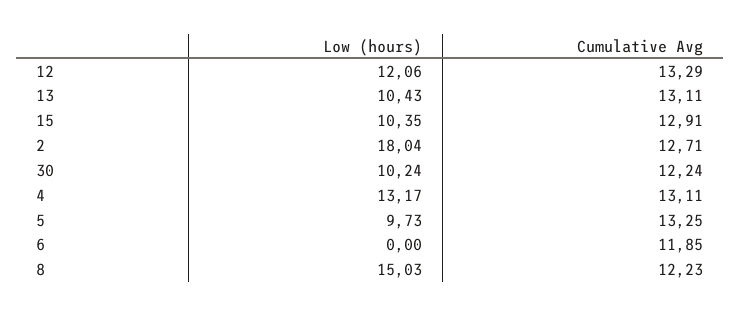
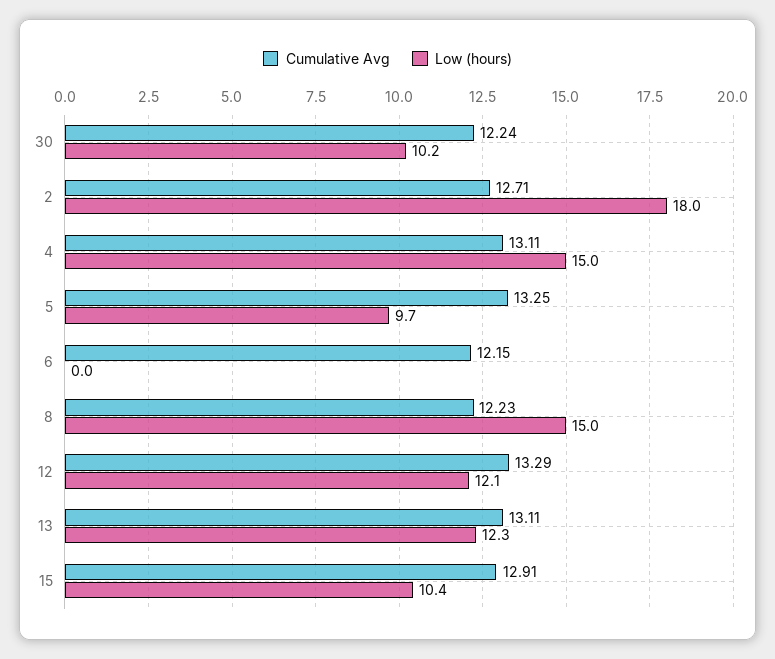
  {
    "Low (hours)": {
      "12": 12.06,
-     "13": 10.43,
+     "13": 12.3,
      "15": 10.35,
      "2": 18.04,
      "30": 10.24,
-     "4": 13.17,
+     "4": 15,
      "5": 9.73,
      "6": 0,
      "8": 15.03
    },
    "Cumulative Avg": {
      "12": 13.29,
      "13": 13.11,
      "15": 12.91,
      "2": 12.71,
      "30": 12.24,
      "4": 13.11,
      "5": 13.25,
-     "6": 11.85,
+     "6": 12.15,
      "8": 12.23
    }
  }

